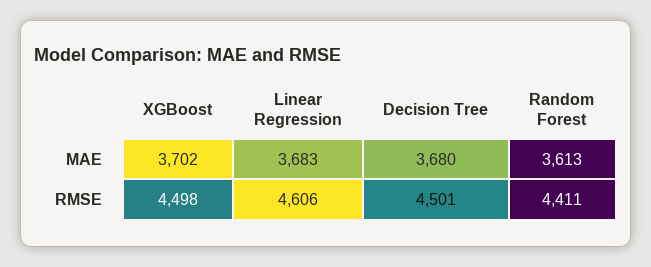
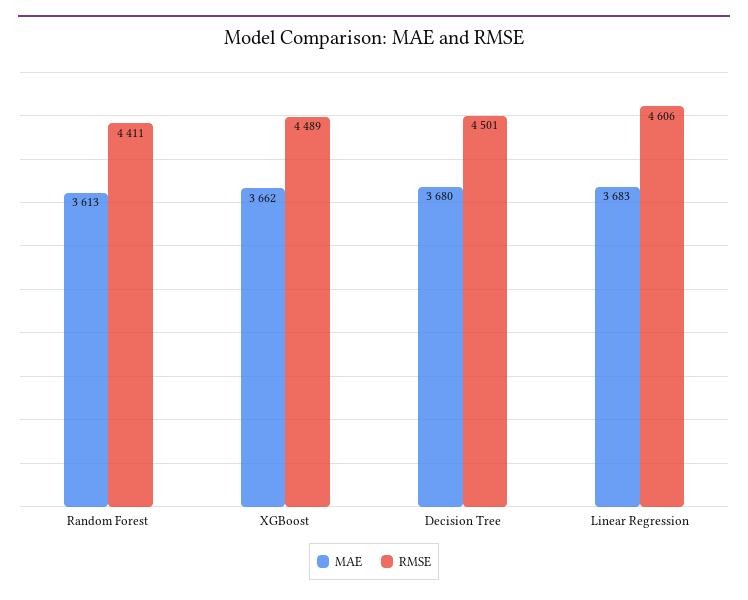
  {
    "MAE": {
-     "XGBoost": 3702,
+     "XGBoost": 3662,
      "Linear Regression": 3683,
      "Decision Tree": 3680,
      "Random Forest": 3613
    },
    "RMSE": {
-     "XGBoost": 4498,
+     "XGBoost": 4489,
      "Linear Regression": 4606,
      "Decision Tree": 4501,
      "Random Forest": 4411
    }
  }

